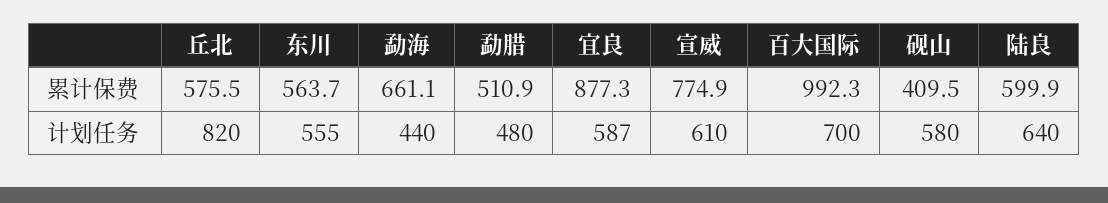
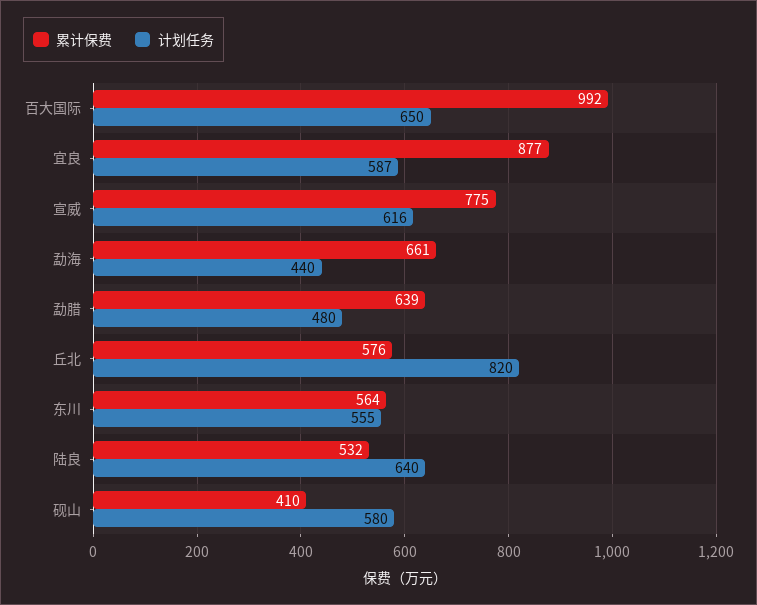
  {
    "累计保费": {
      "丘北": 575.5,
      "东川": 563.7,
      "勐海": 661.1,
-     "勐腊": 510.9,
+     "勐腊": 639,
      "宜良": 877.3,
      "宣威": 774.9,
      "百大国际": 992.3,
      "砚山": 409.5,
-     "陆良": 599.9
+     "陆良": 532
    },
    "计划任务": {
      "丘北": 820,
      "东川": 555,
      "勐海": 440,
      "勐腊": 480,
      "宜良": 587,
-     "宣威": 610,
+     "宣威": 616,
-     "百大国际": 700,
+     "百大国际": 650,
      "砚山": 580,
      "陆良": 640
    }
  }

